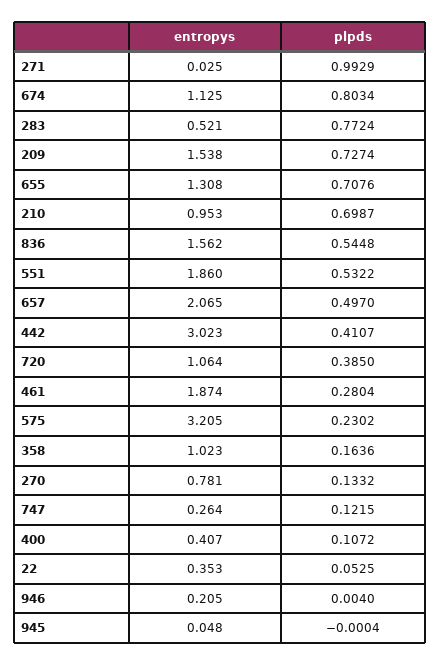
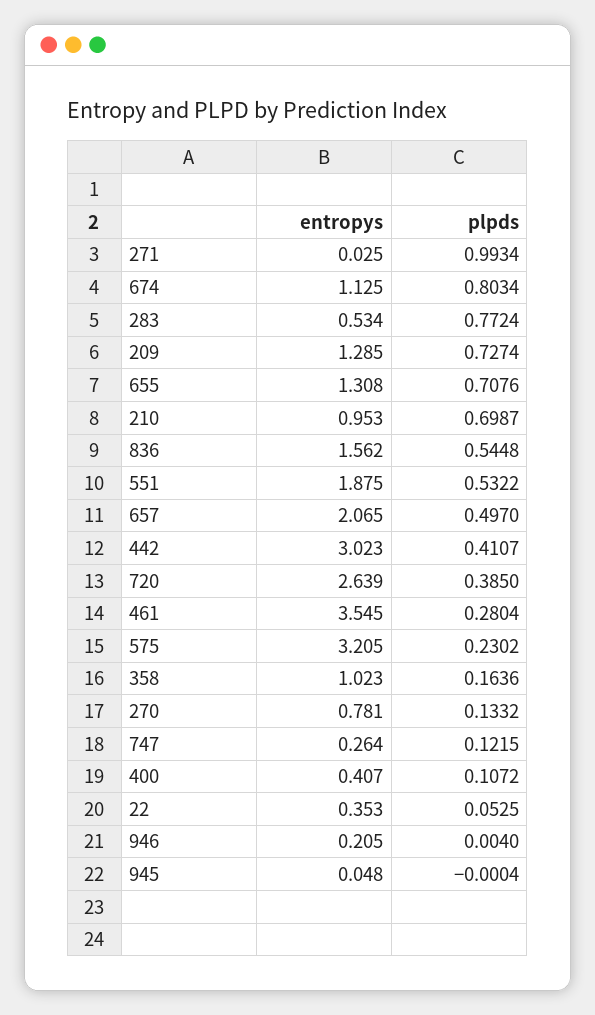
  {
    "entropys": {
      "271": 0.025,
      "674": 1.125,
-     "283": 0.521,
+     "283": 0.534,
-     "209": 1.538,
+     "209": 1.285,
      "655": 1.308,
      "210": 0.953,
      "836": 1.562,
-     "551": 1.86,
+     "551": 1.875,
      "657": 2.065,
      "442": 3.023,
-     "720": 1.064,
+     "720": 2.639,
-     "461": 1.874,
+     "461": 3.545,
      "575": 3.205,
      "358": 1.023,
      "270": 0.781,
      "747": 0.264,
      "400": 0.407,
      "22": 0.353,
      "946": 0.205,
      "945": 0.048
    },
    "plpds": {
-     "271": 0.9929,
+     "271": 0.9934,
      "674": 0.8034,
      "283": 0.7724,
      "209": 0.7274,
      "655": 0.7076,
      "210": 0.6987,
      "836": 0.5448,
      "551": 0.5322,
      "657": 0.497,
      "442": 0.4107,
      "720": 0.385,
      "461": 0.2804,
      "575": 0.2302,
      "358": 0.1636,
      "270": 0.1332,
      "747": 0.1215,
      "400": 0.1072,
      "22": 0.0525,
      "946": 0.004,
      "945": -0.0004
    }
  }

